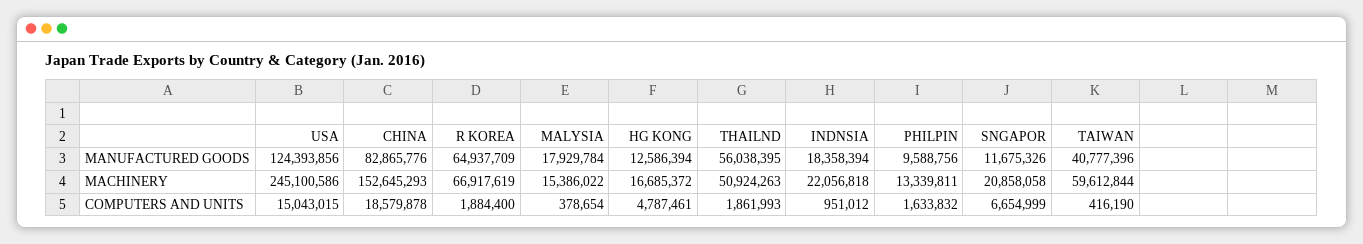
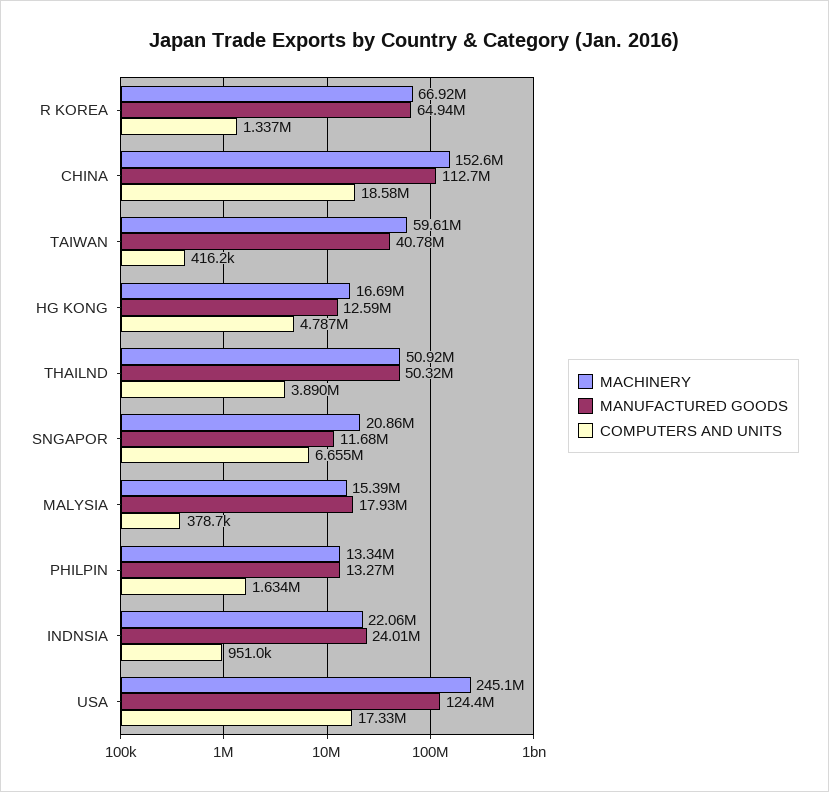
  {
    "MANUFACTURED GOODS": {
      "USA": 124393856,
-     "CHINA": 82865776,
+     "CHINA": 112700000,
      "R KOREA": 64937709,
      "MALYSIA": 17929784,
      "HG KONG": 12586394,
-     "THAILND": 56038395,
+     "THAILND": 50320000,
-     "INDNSIA": 18358394,
+     "INDNSIA": 24010000,
-     "PHILPIN": 9588756,
+     "PHILPIN": 13270000,
      "SNGAPOR": 11675326,
      "TAIWAN": 40777396
    },
    "MACHINERY": {
      "USA": 245100586,
      "CHINA": 152645293,
      "R KOREA": 66917619,
      "MALYSIA": 15386022,
      "HG KONG": 16685372,
      "THAILND": 50924263,
      "INDNSIA": 22056818,
      "PHILPIN": 13339811,
      "SNGAPOR": 20858058,
      "TAIWAN": 59612844
    },
    "COMPUTERS AND UNITS": {
-     "USA": 15043015,
+     "USA": 17330000,
      "CHINA": 18579878,
-     "R KOREA": 1884400,
+     "R KOREA": 1337000,
      "MALYSIA": 378654,
      "HG KONG": 4787461,
-     "THAILND": 1861993,
+     "THAILND": 3890000,
      "INDNSIA": 951012,
      "PHILPIN": 1633832,
      "SNGAPOR": 6654999,
      "TAIWAN": 416190
    }
  }

